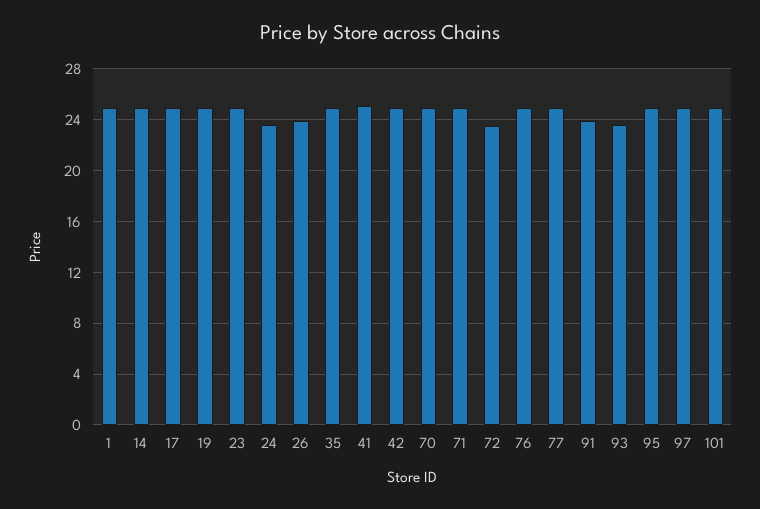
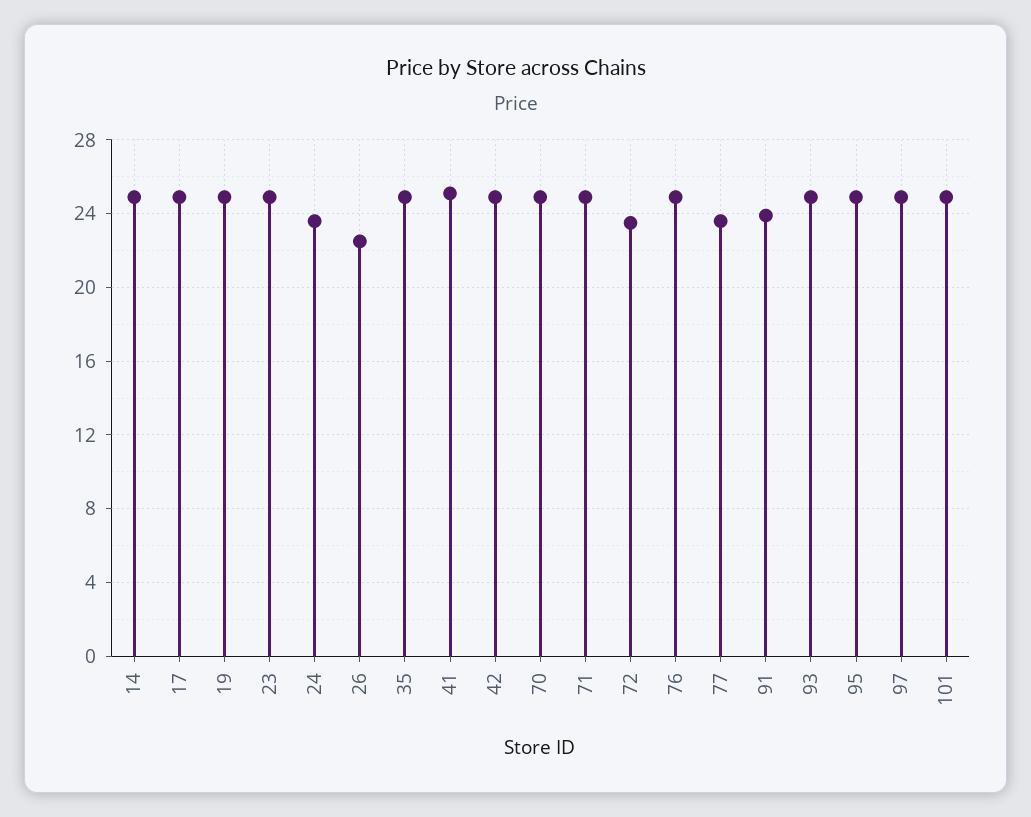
  {
-   "1": 25,
    "14": 25,
    "17": 25,
    "19": 25,
    "23": 25,
    "24": 23.5,
-   "26": 24,
+   "26": 22.5,
    "35": 25,
    "41": 25,
    "42": 25,
    "70": 25,
    "71": 25,
    "72": 23.5,
    "76": 25,
-   "77": 25,
+   "77": 23.5,
    "91": 24,
-   "93": 23.5,
+   "93": 25,
    "95": 25,
    "97": 25,
    "101": 25
  }

